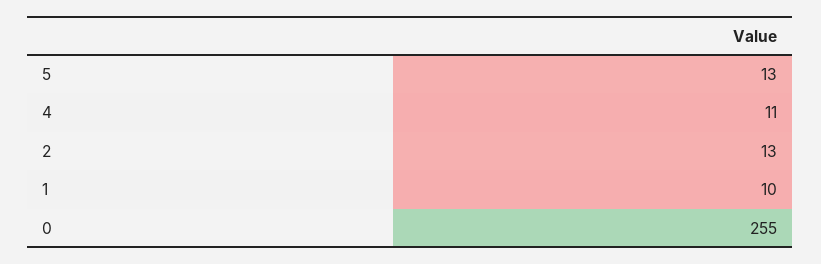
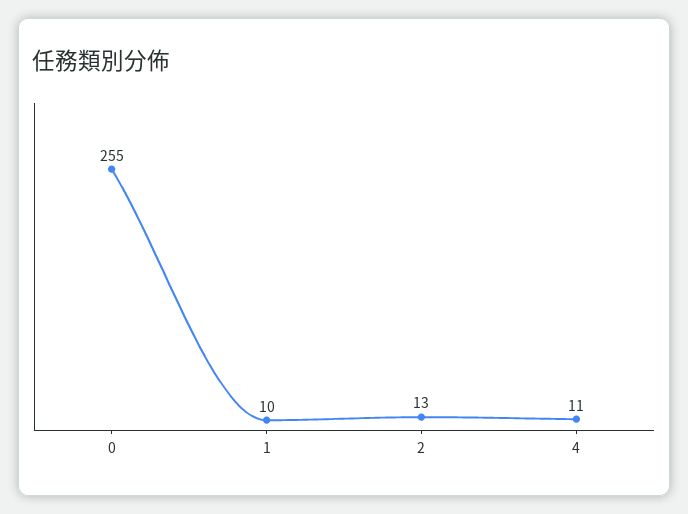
  {
-   "5": 13,
    "4": 11,
    "2": 13,
    "1": 10,
    "0": 255
  }

